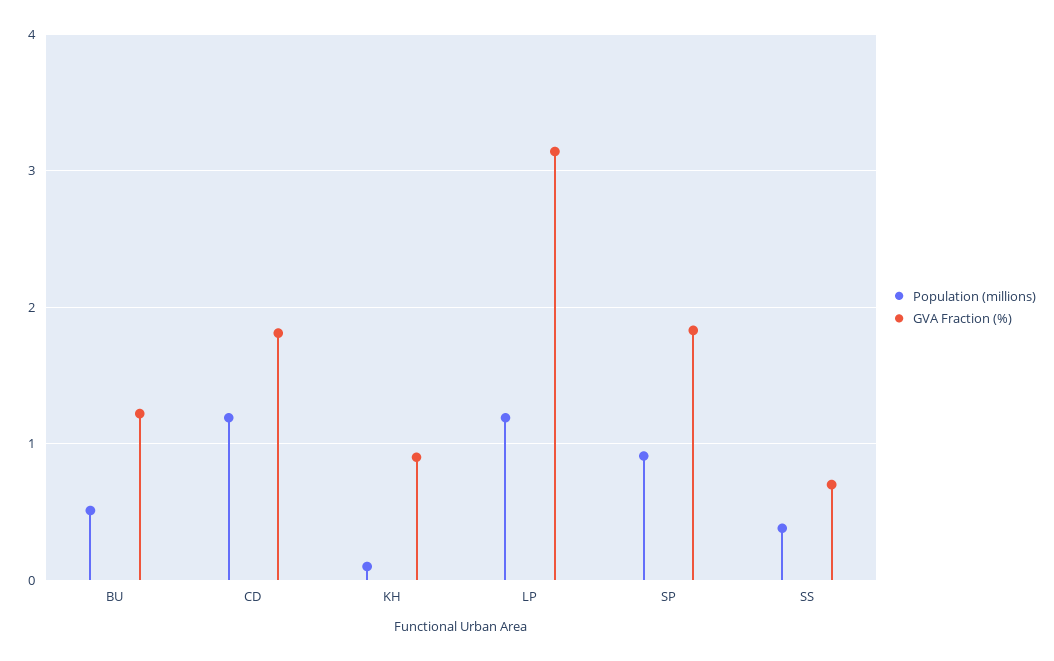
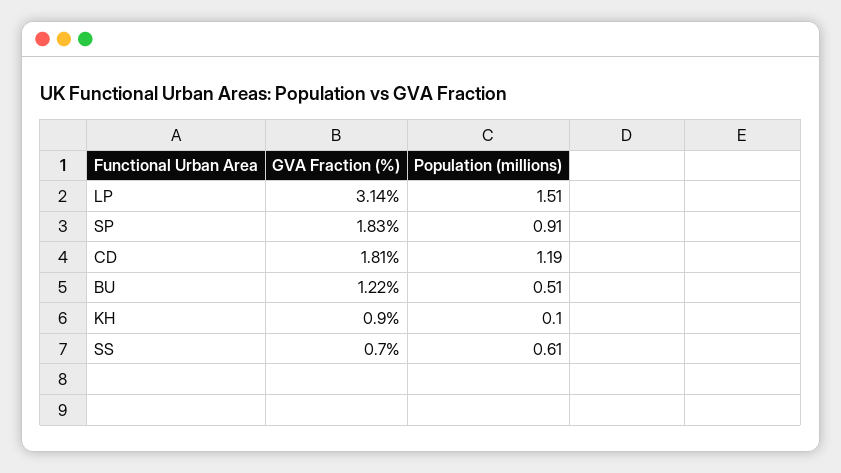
  {
    "Population (millions)": {
      "BU": 0.51,
      "CD": 1.19,
      "KH": 0.1,
-     "LP": 1.2,
+     "LP": 1.51,
      "SP": 0.91,
-     "SS": 0.4
+     "SS": 0.61
    },
    "GVA Fraction (%)": {
      "BU": 1.22,
      "CD": 1.81,
      "KH": 0.9,
      "LP": 3.14,
      "SP": 1.83,
      "SS": 0.7
    }
  }

